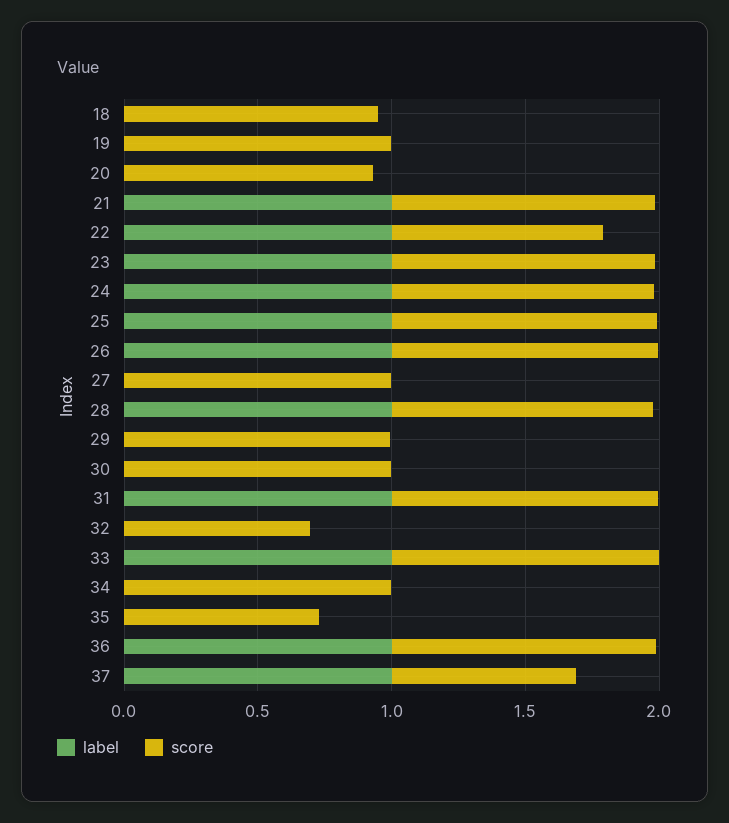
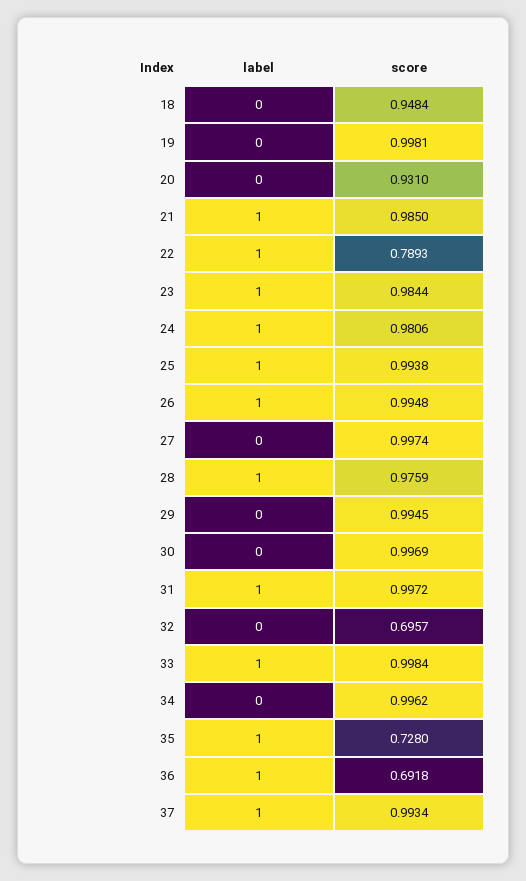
  {
    "label": {
      "18": 0,
      "19": 0,
      "20": 0,
      "21": 1,
      "22": 1,
      "23": 1,
      "24": 1,
      "25": 1,
      "26": 1,
      "27": 0,
      "28": 1,
      "29": 0,
      "30": 0,
      "31": 1,
      "32": 0,
      "33": 1,
      "34": 0,
-     "35": 0,
+     "35": 1,
      "36": 1,
      "37": 1
    },
    "score": {
      "18": 0.9484,
      "19": 0.9981,
      "20": 0.931,
      "21": 0.985,
      "22": 0.7893,
      "23": 0.9844,
      "24": 0.9806,
      "25": 0.9938,
      "26": 0.9948,
      "27": 0.9974,
      "28": 0.9759,
      "29": 0.9945,
      "30": 0.9969,
      "31": 0.9972,
      "32": 0.6957,
      "33": 0.9984,
      "34": 0.9962,
      "35": 0.728,
-     "36": 1,
+     "36": 0.6918,
-     "37": 0.7
+     "37": 0.9934
    }
  }

